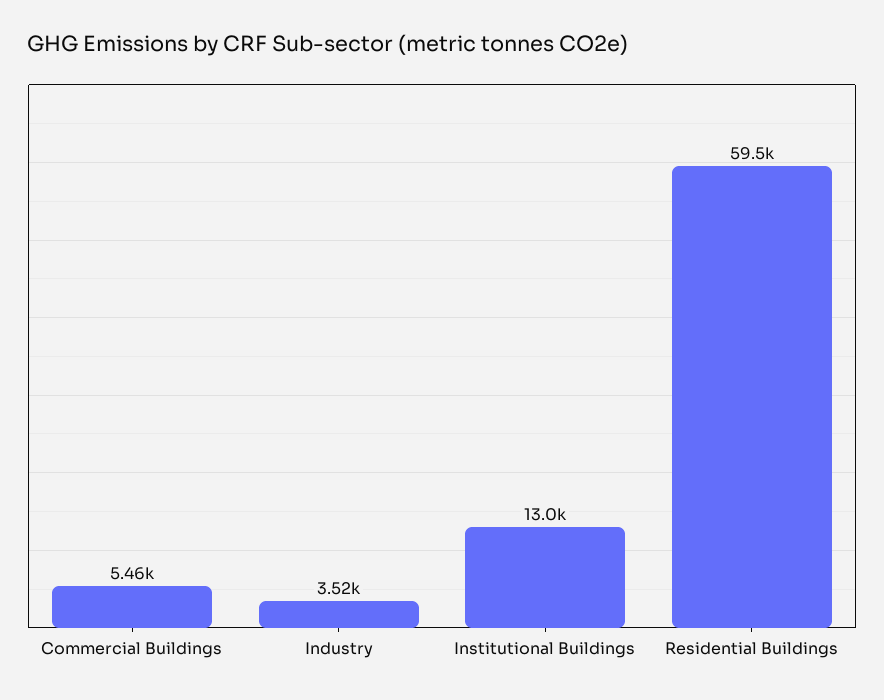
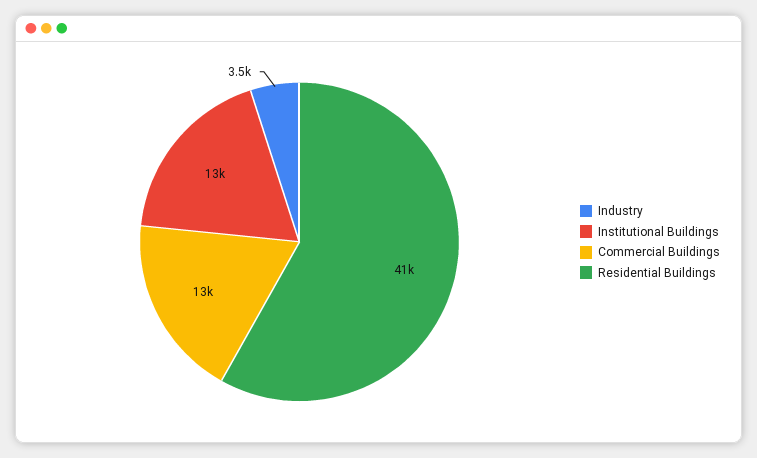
  {
-   "Commercial Buildings": 5460,
+   "Commercial Buildings": 13000,
    "Industry": 3520,
    "Institutional Buildings": 13000,
-   "Residential Buildings": 59500
+   "Residential Buildings": 41000
  }

